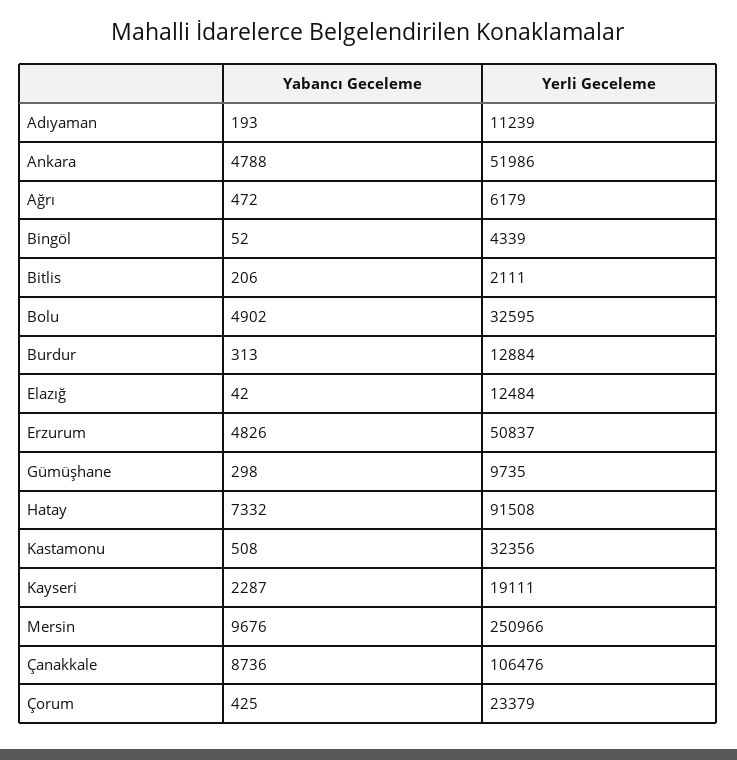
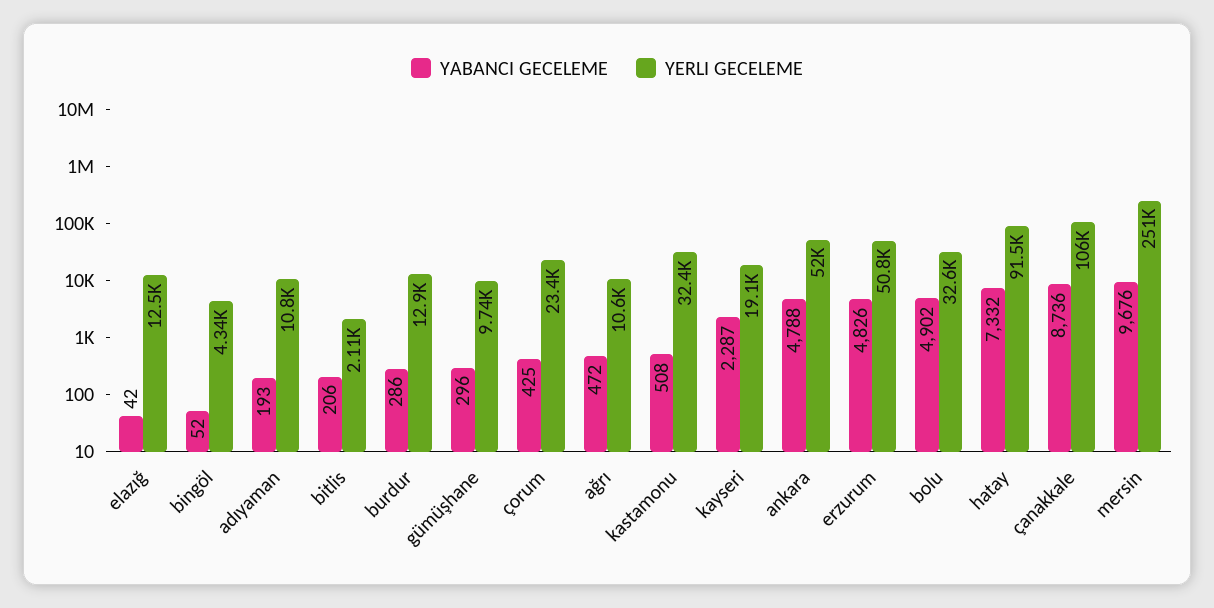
  {
    "Yabancı Geceleme": {
      "Adıyaman": 193,
      "Ankara": 4788,
      "Ağrı": 472,
      "Bingöl": 52,
      "Bitlis": 206,
      "Bolu": 4902,
-     "Burdur": 313,
+     "Burdur": 286,
      "Elazığ": 42,
      "Erzurum": 4826,
-     "Gümüşhane": 298,
+     "Gümüşhane": 296,
      "Hatay": 7332,
      "Kastamonu": 508,
      "Kayseri": 2287,
      "Mersin": 9676,
      "Çanakkale": 8736,
      "Çorum": 425
    },
    "Yerli Geceleme": {
-     "Adıyaman": 11239,
+     "Adıyaman": 10800,
      "Ankara": 51986,
-     "Ağrı": 6179,
+     "Ağrı": 10600,
      "Bingöl": 4339,
      "Bitlis": 2111,
      "Bolu": 32595,
      "Burdur": 12884,
      "Elazığ": 12484,
      "Erzurum": 50837,
      "Gümüşhane": 9735,
      "Hatay": 91508,
      "Kastamonu": 32356,
      "Kayseri": 19111,
      "Mersin": 250966,
      "Çanakkale": 106476,
      "Çorum": 23379
    }
  }

